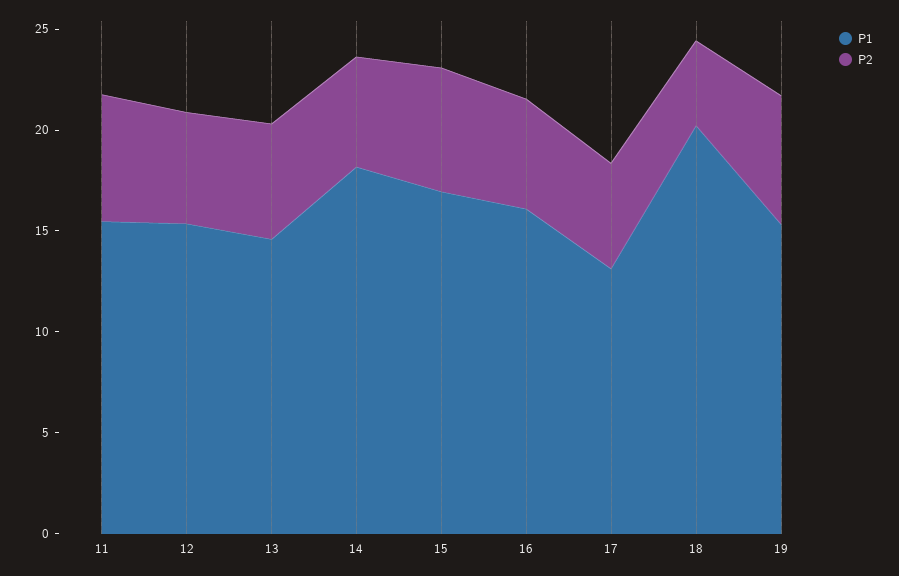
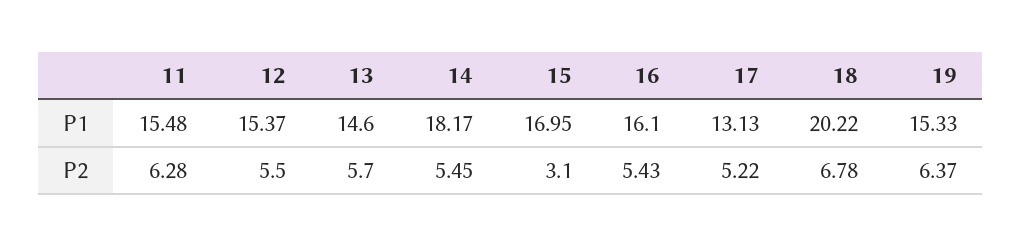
  {
    "P1": {
      "11": 15.48,
      "12": 15.37,
      "13": 14.6,
      "14": 18.17,
      "15": 16.95,
      "16": 16.1,
      "17": 13.13,
      "18": 20.22,
      "19": 15.33
    },
    "P2": {
      "11": 6.28,
      "12": 5.5,
      "13": 5.7,
      "14": 5.45,
-     "15": 6,
+     "15": 3.1,
      "16": 5.43,
      "17": 5.22,
-     "18": 4,
+     "18": 6.78,
      "19": 6.37
    }
  }

